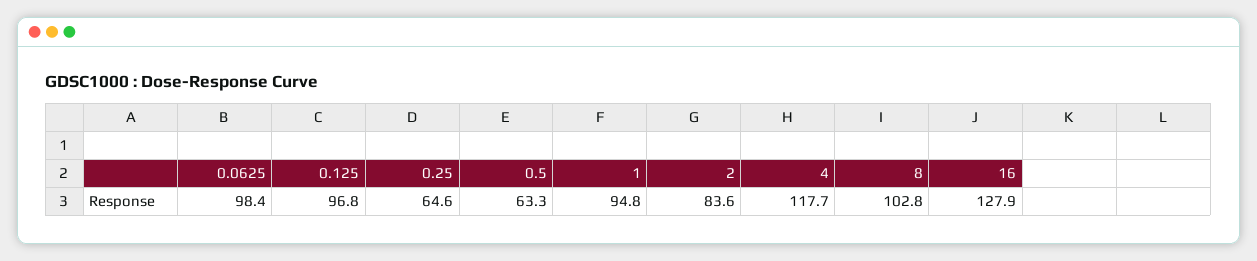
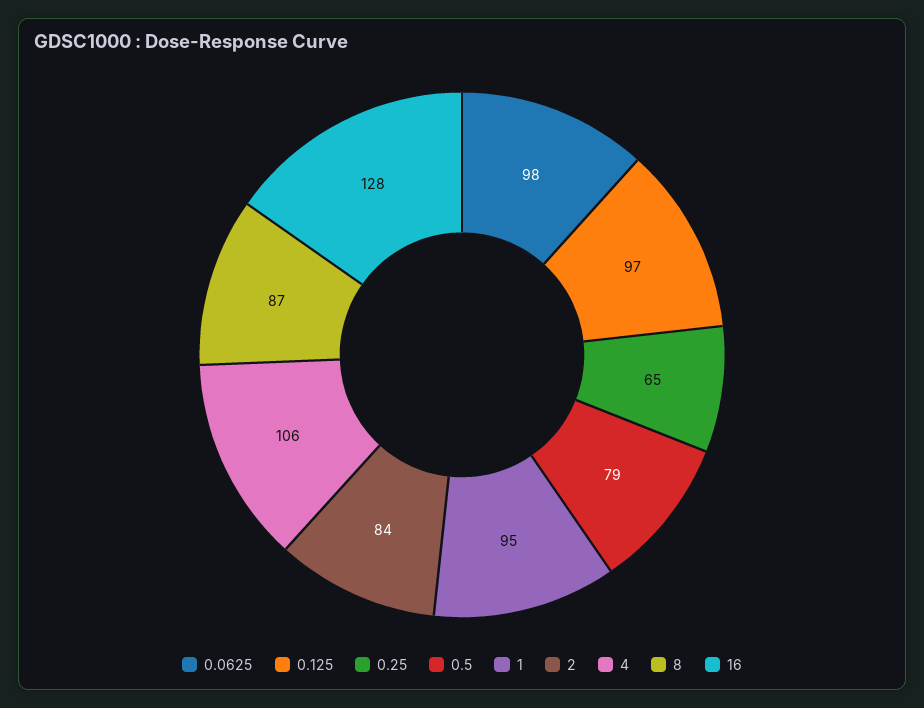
  {
    "0.0625": 98.4,
    "0.125": 96.8,
    "0.25": 64.6,
-   "0.5": 63.3,
+   "0.5": 79,
    "1": 94.8,
    "2": 83.6,
-   "4": 117.7,
+   "4": 106,
-   "8": 102.8,
+   "8": 87,
    "16": 127.9
  }

